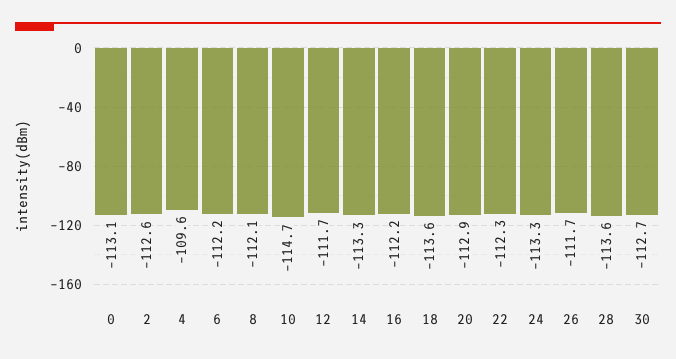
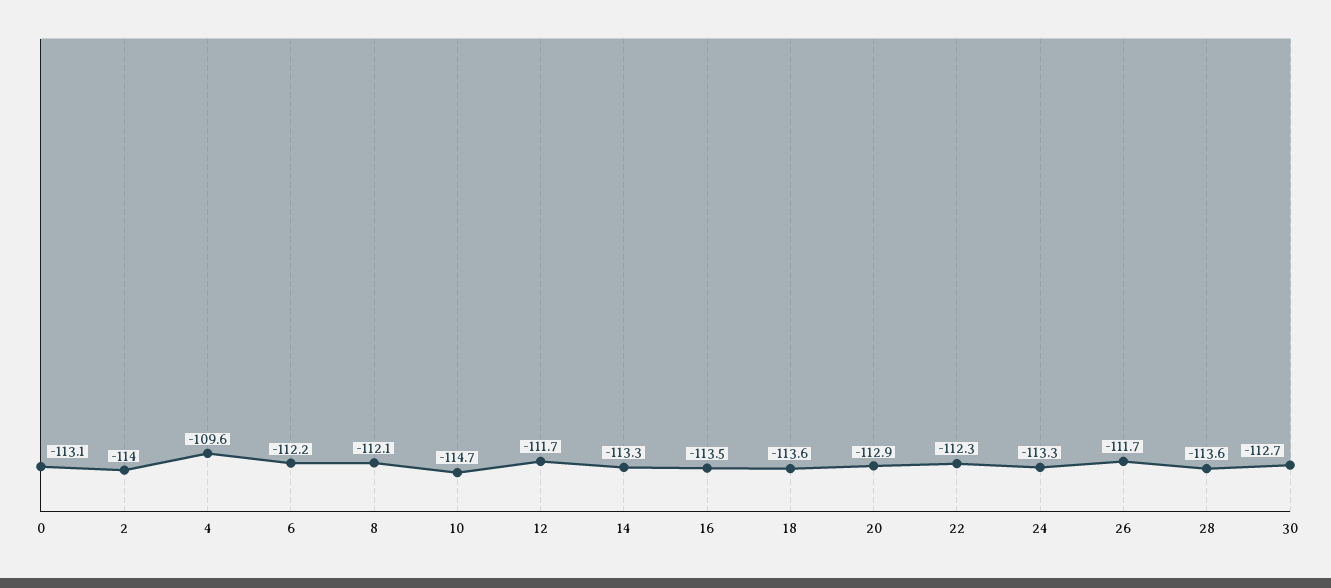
  {
    "0": -113.1,
-   "2": -112.6,
+   "2": -114,
    "4": -109.6,
    "6": -112.2,
    "8": -112.1,
    "10": -114.7,
    "12": -111.7,
    "14": -113.3,
-   "16": -112.2,
+   "16": -113.5,
    "18": -113.6,
    "20": -112.9,
    "22": -112.3,
    "24": -113.3,
    "26": -111.7,
    "28": -113.6,
    "30": -112.7
  }

